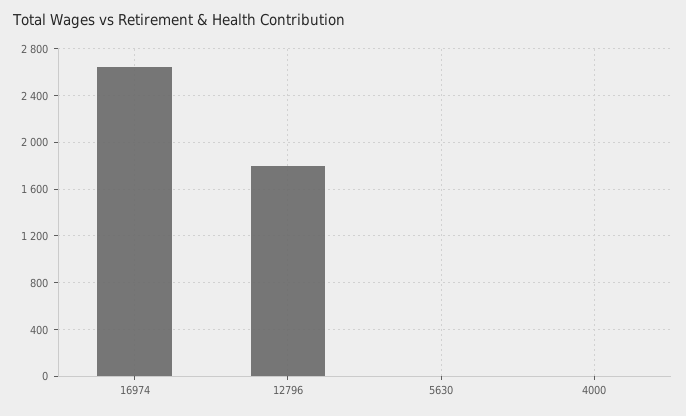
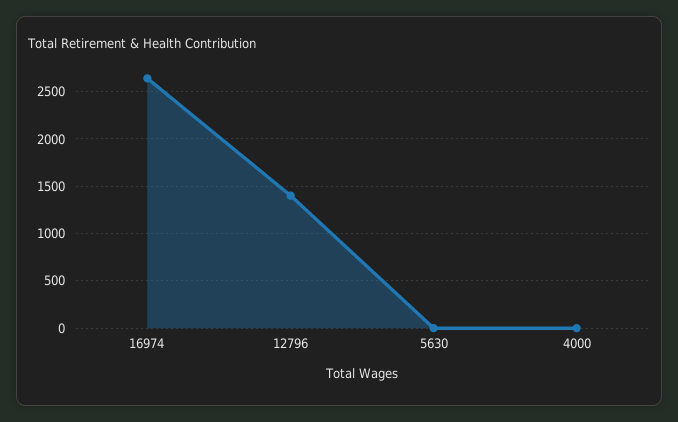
  {
    "16974": 2600,
-   "12796": 1800,
+   "12796": 1400,
    "5630": 0,
    "4000": 0
  }

